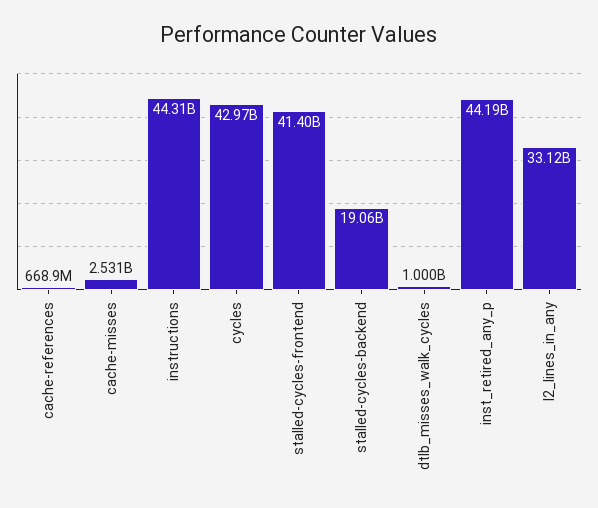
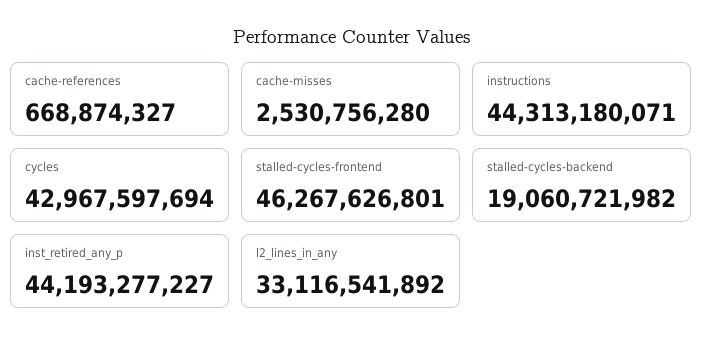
  {
    "cache-references": 668874327,
    "cache-misses": 2530756280,
    "instructions": 44313180071,
    "cycles": 42967597694,
-   "stalled-cycles-frontend": 41400000000,
+   "stalled-cycles-frontend": 46267626801,
    "stalled-cycles-backend": 19060721982,
-   "dtlb_misses_walk_cycles": 1000000000,
    "inst_retired_any_p": 44193277227,
    "l2_lines_in_any": 33116541892
  }

